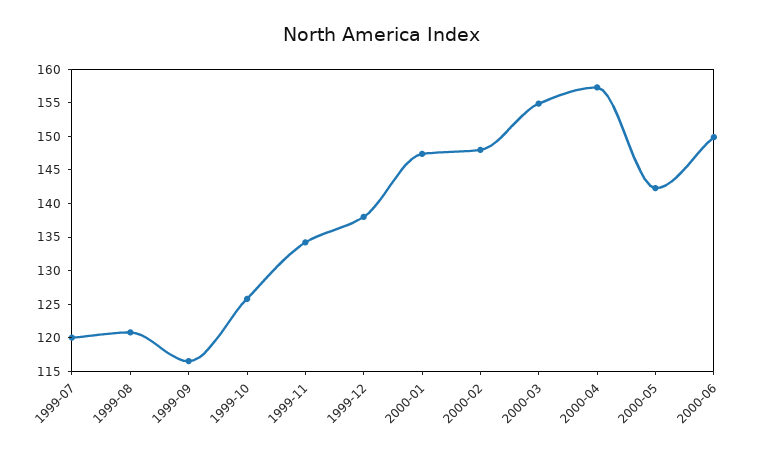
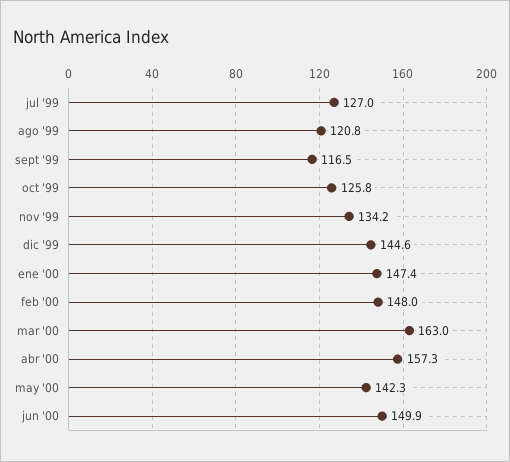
  {
-   "1999-07": 120,
+   "1999-07": 127,
    "1999-08": 120.8,
    "1999-09": 116.5,
    "1999-10": 125.8,
    "1999-11": 134.2,
-   "1999-12": 137.5,
+   "1999-12": 144.6,
    "2000-01": 147.4,
    "2000-02": 148,
-   "2000-03": 155,
+   "2000-03": 163,
    "2000-04": 157.3,
    "2000-05": 142.3,
    "2000-06": 149.9
  }

